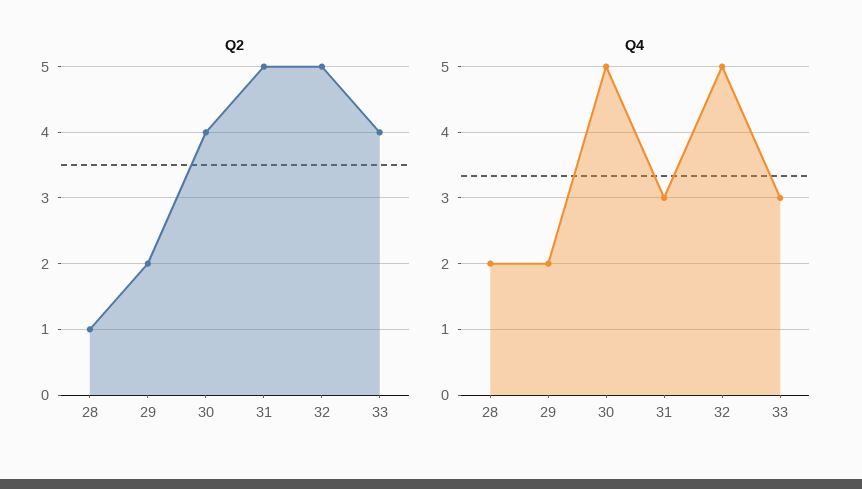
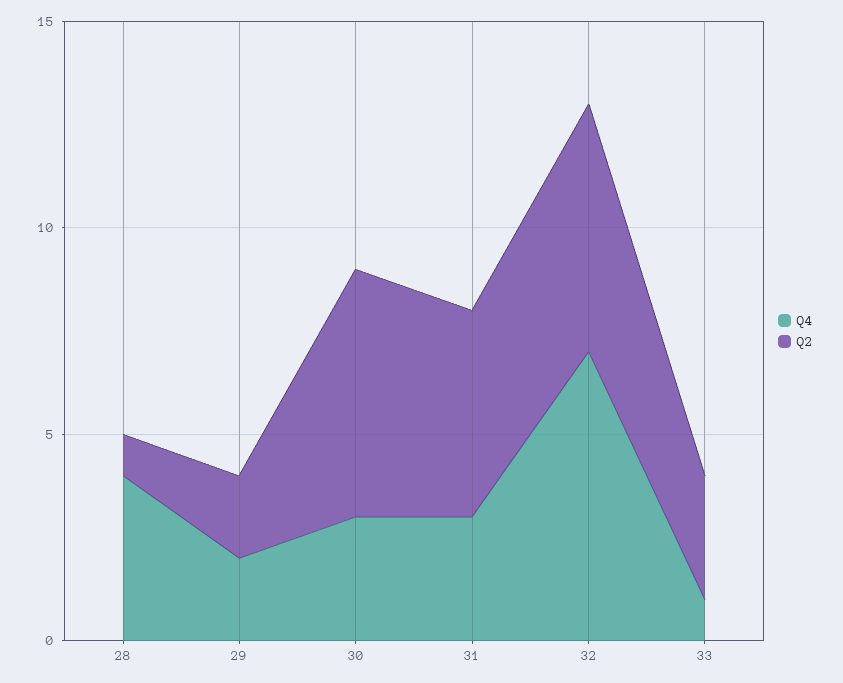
  {
    "Q2": {
      "28": 1,
      "29": 2,
-     "30": 4,
+     "30": 6,
      "31": 5,
-     "32": 5,
+     "32": 6,
-     "33": 4
+     "33": 3
    },
    "Q4": {
-     "28": 2,
+     "28": 4,
      "29": 2,
-     "30": 5,
+     "30": 3,
      "31": 3,
-     "32": 5,
+     "32": 7,
-     "33": 3
+     "33": 1
    }
  }

